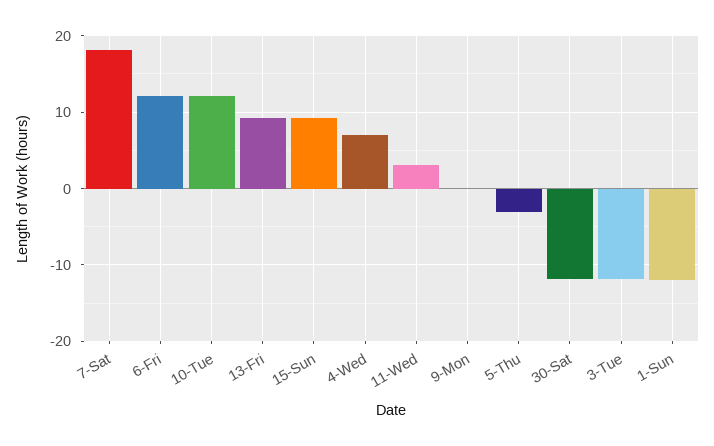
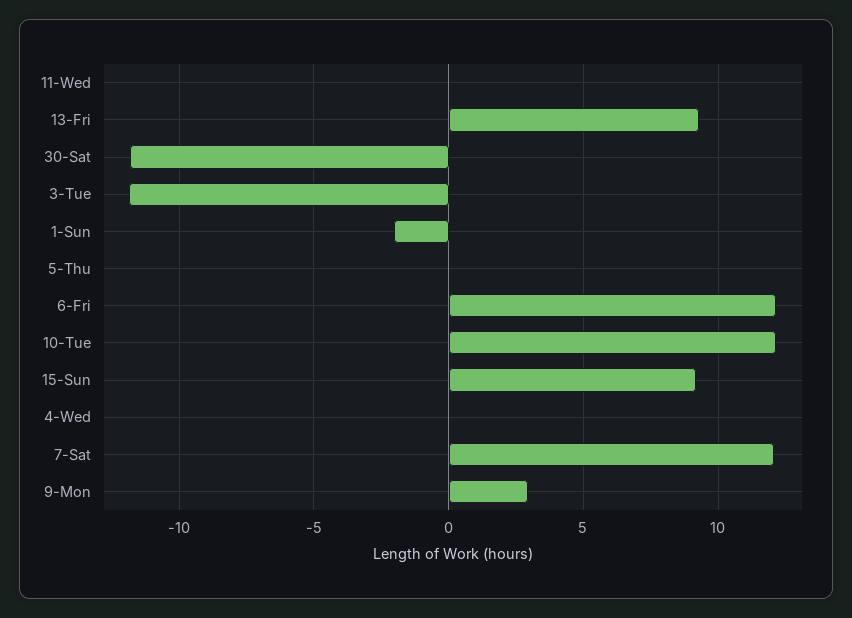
  {
-   "7-Sat": 18,
+   "7-Sat": 12,
    "6-Fri": 12,
    "10-Tue": 12,
    "13-Fri": 9.5,
    "15-Sun": 9,
-   "4-Wed": 7,
+   "4-Wed": 0,
-   "11-Wed": 3,
+   "11-Wed": 0,
-   "9-Mon": 0,
+   "9-Mon": 3,
-   "5-Thu": -3,
+   "5-Thu": 0,
    "30-Sat": -12,
    "3-Tue": -12,
-   "1-Sun": -12
+   "1-Sun": -2
  }

